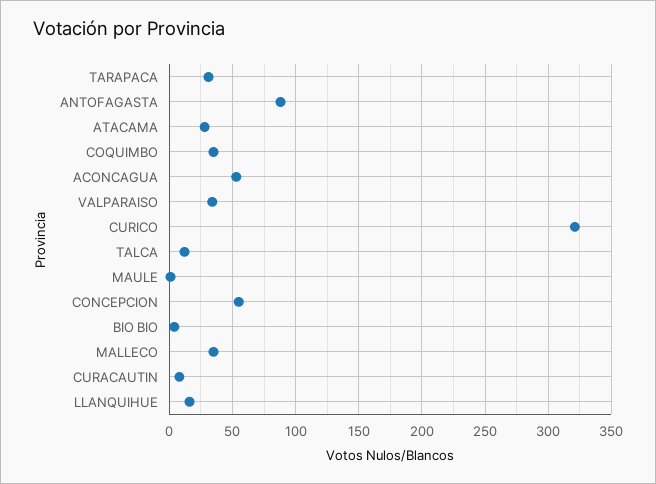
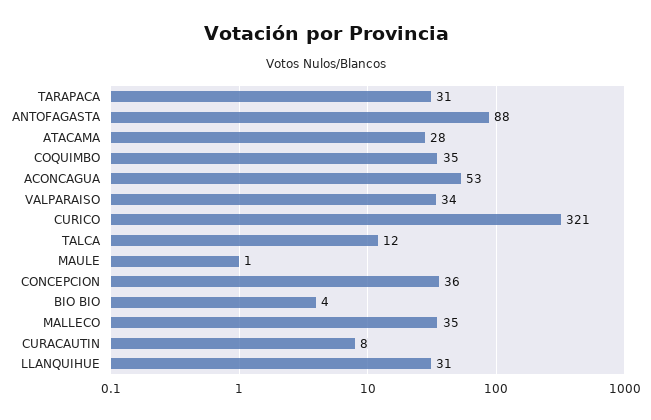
  {
    "TARAPACA": 31,
    "ANTOFAGASTA": 88,
    "ATACAMA": 28,
    "COQUIMBO": 35,
    "ACONCAGUA": 53,
    "VALPARAISO": 34,
    "CURICO": 321,
    "TALCA": 12,
    "MAULE": 1,
-   "CONCEPCION": 55,
+   "CONCEPCION": 36,
    "BIO BIO": 4,
    "MALLECO": 35,
    "CURACAUTIN": 8,
-   "LLANQUIHUE": 15
+   "LLANQUIHUE": 31
  }

